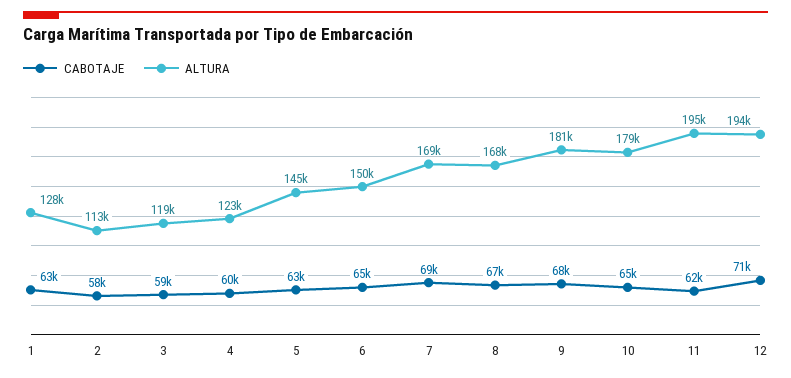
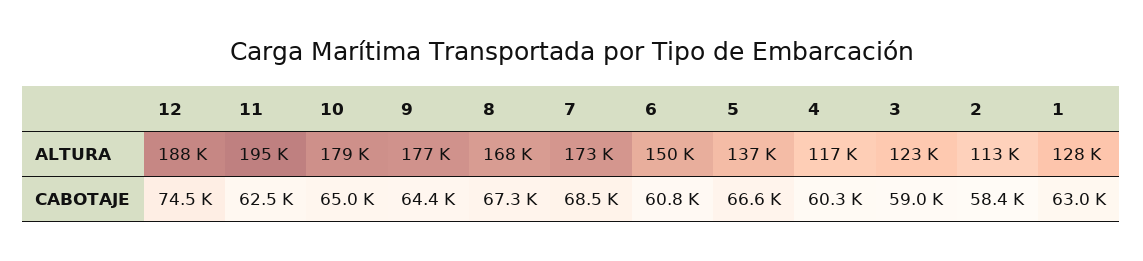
  {
    "CABOTAJE": {
      "1": 63000,
      "2": 58400,
      "3": 59000,
      "4": 60300,
-     "5": 63000,
+     "5": 66600,
-     "6": 65000,
+     "6": 60800,
      "7": 68500,
      "8": 67300,
-     "9": 68000,
+     "9": 64400,
      "10": 65000,
      "11": 62500,
-     "12": 71000
+     "12": 74500
    },
    "ALTURA": {
      "1": 128000,
      "2": 113000,
-     "3": 119000,
+     "3": 123000,
-     "4": 123000,
+     "4": 117000,
-     "5": 145000,
+     "5": 137000,
      "6": 150000,
-     "7": 169000,
+     "7": 173000,
      "8": 168000,
-     "9": 181000,
+     "9": 177000,
      "10": 179000,
      "11": 195000,
-     "12": 194000
+     "12": 188000
    }
  }

